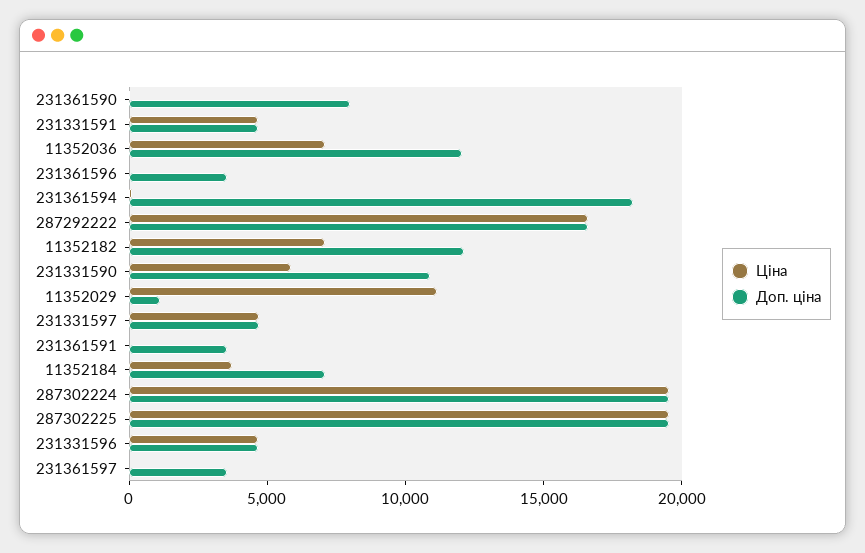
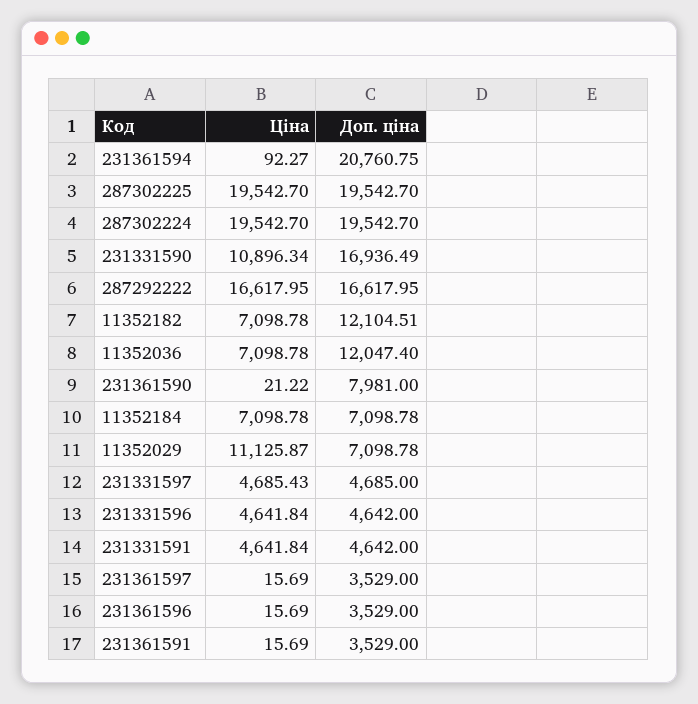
  {
    "Ціна": {
      "231361590": 21.22,
      "231331591": 4641.84,
      "11352036": 7098.78,
      "231361596": 15.69,
      "231361594": 92.27,
      "287292222": 16617.95,
      "11352182": 7098.78,
-     "231331590": 6000,
+     "231331590": 10896.34,
      "11352029": 11125.87,
      "231331597": 4685.43,
      "231361591": 15.69,
-     "11352184": 4000,
+     "11352184": 7098.78,
      "287302224": 19542.7,
      "287302225": 19542.7,
      "231331596": 4641.84,
      "231361597": 15.69
    },
    "Доп. ціна": {
      "231361590": 7981,
      "231331591": 4642,
      "11352036": 12047.4,
      "231361596": 3529,
-     "231361594": 18000,
+     "231361594": 20760.75,
      "287292222": 16617.95,
      "11352182": 12104.51,
-     "231331590": 11000,
+     "231331590": 16936.49,
-     "11352029": 1000,
+     "11352029": 7098.78,
      "231331597": 4685,
      "231361591": 3529,
      "11352184": 7098.78,
      "287302224": 19542.7,
      "287302225": 19542.7,
      "231331596": 4642,
      "231361597": 3529
    }
  }

